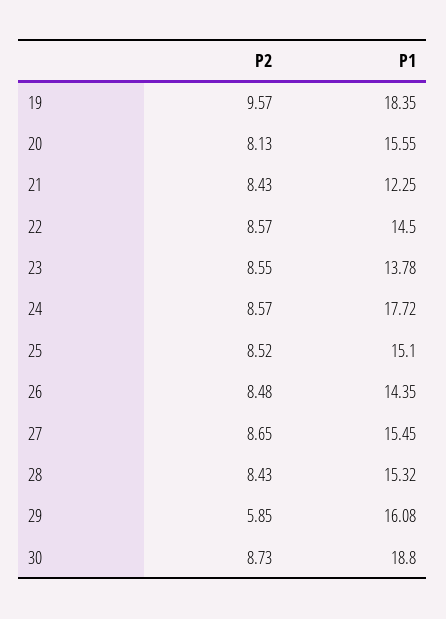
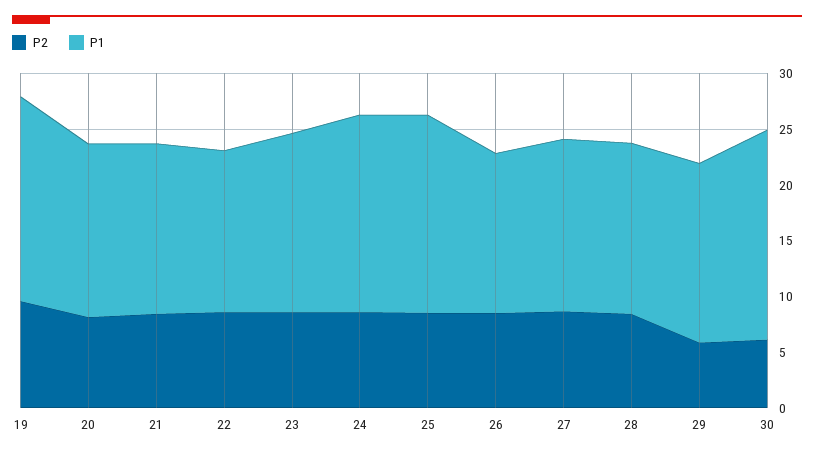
  {
    "P2": {
      "19": 9.57,
      "20": 8.13,
      "21": 8.43,
      "22": 8.57,
      "23": 8.55,
      "24": 8.57,
      "25": 8.52,
      "26": 8.48,
      "27": 8.65,
      "28": 8.43,
      "29": 5.85,
-     "30": 8.73
+     "30": 6
    },
    "P1": {
      "19": 18.35,
      "20": 15.55,
-     "21": 12.25,
+     "21": 15,
      "22": 14.5,
-     "23": 13.78,
+     "23": 16,
      "24": 17.72,
-     "25": 15.1,
+     "25": 18,
      "26": 14.35,
      "27": 15.45,
      "28": 15.32,
      "29": 16.08,
      "30": 18.8
    }
  }

